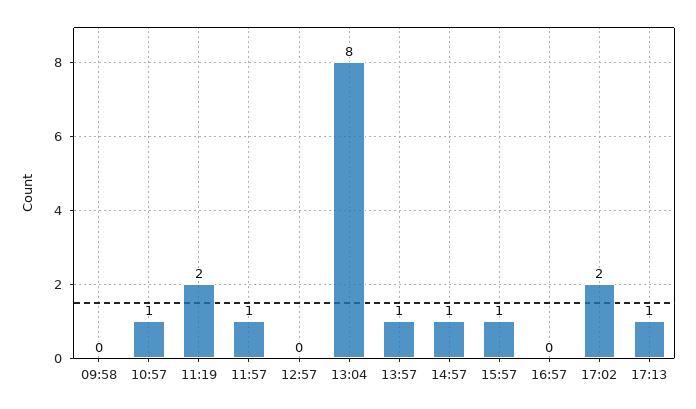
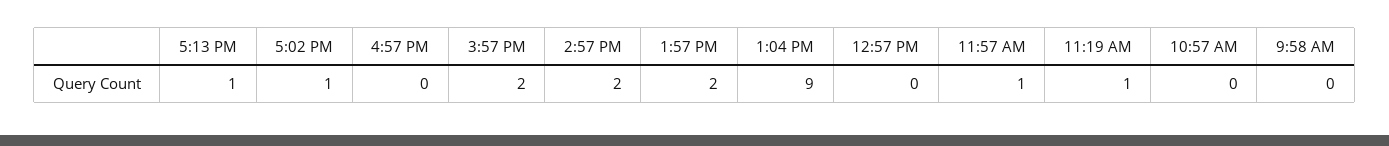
  {
    "09:58": 0,
-   "10:57": 1,
+   "10:57": 0,
-   "11:19": 2,
+   "11:19": 1,
    "11:57": 1,
    "12:57": 0,
-   "13:04": 8,
+   "13:04": 9,
-   "13:57": 1,
+   "13:57": 2,
-   "14:57": 1,
+   "14:57": 2,
-   "15:57": 1,
+   "15:57": 2,
    "16:57": 0,
-   "17:02": 2,
+   "17:02": 1,
    "17:13": 1
  }

